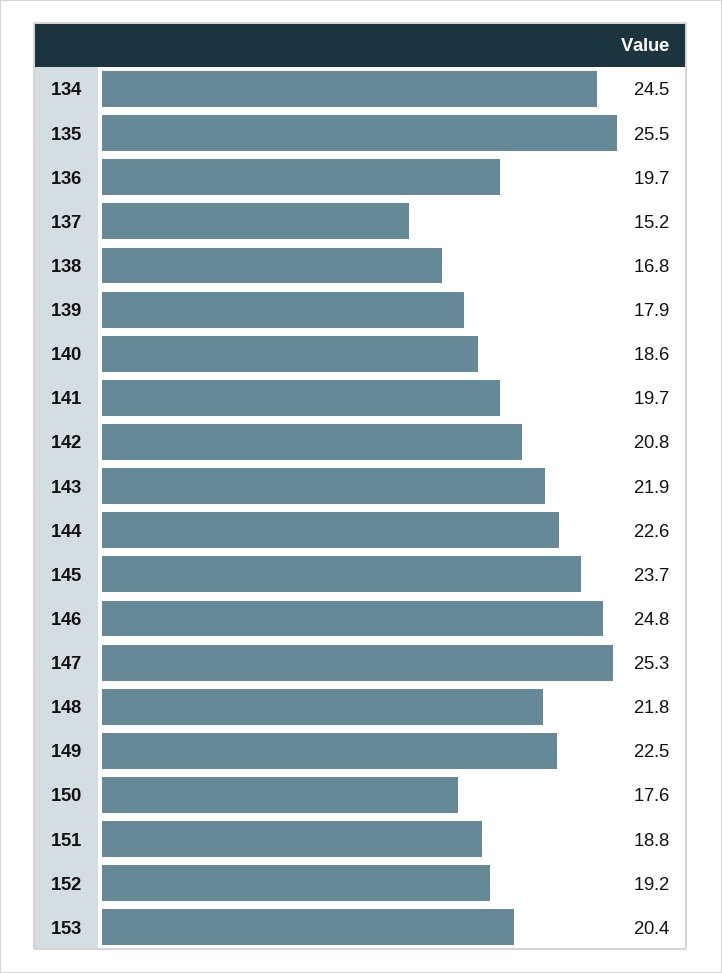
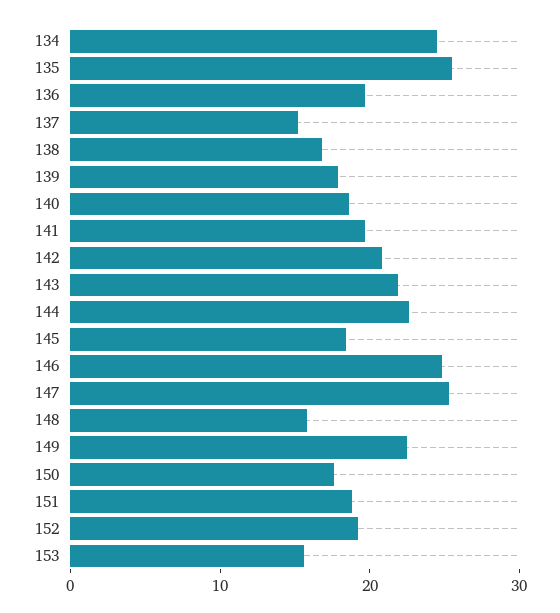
  {
    "134": 24.5,
    "135": 25.5,
    "136": 19.7,
    "137": 15.2,
    "138": 16.8,
    "139": 17.9,
    "140": 18.6,
    "141": 19.7,
    "142": 20.8,
    "143": 21.9,
    "144": 22.6,
-   "145": 23.7,
+   "145": 18,
    "146": 24.8,
    "147": 25.3,
-   "148": 21.8,
+   "148": 16,
    "149": 22.5,
    "150": 17.6,
    "151": 18.8,
    "152": 19.2,
-   "153": 20.4
+   "153": 16
  }

